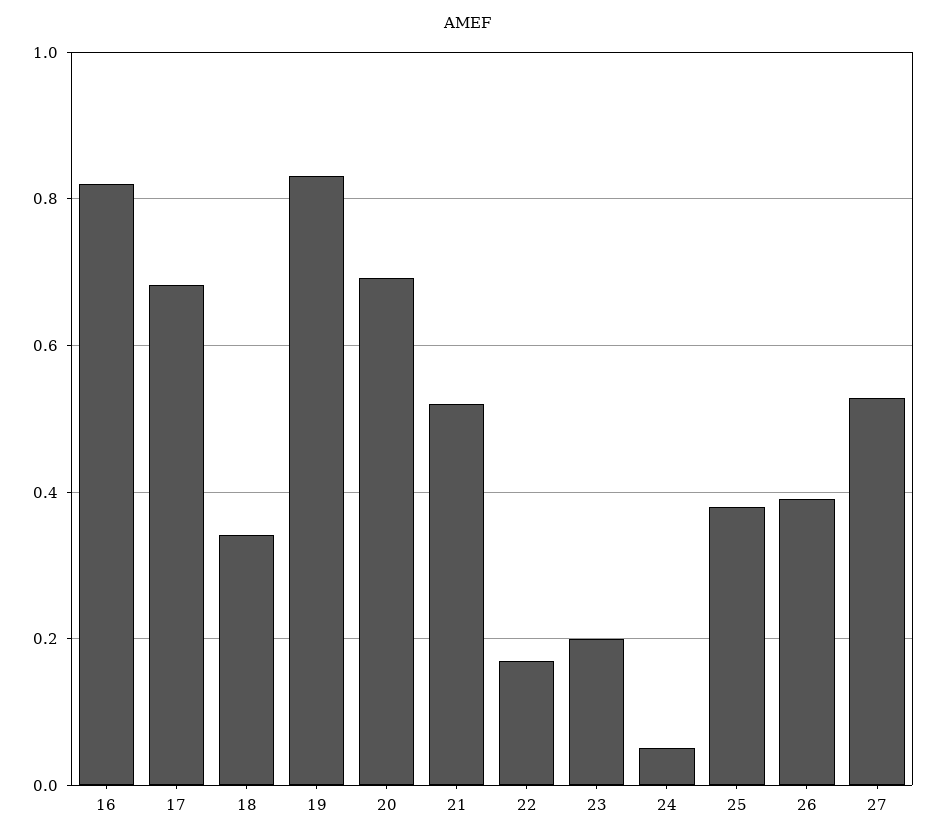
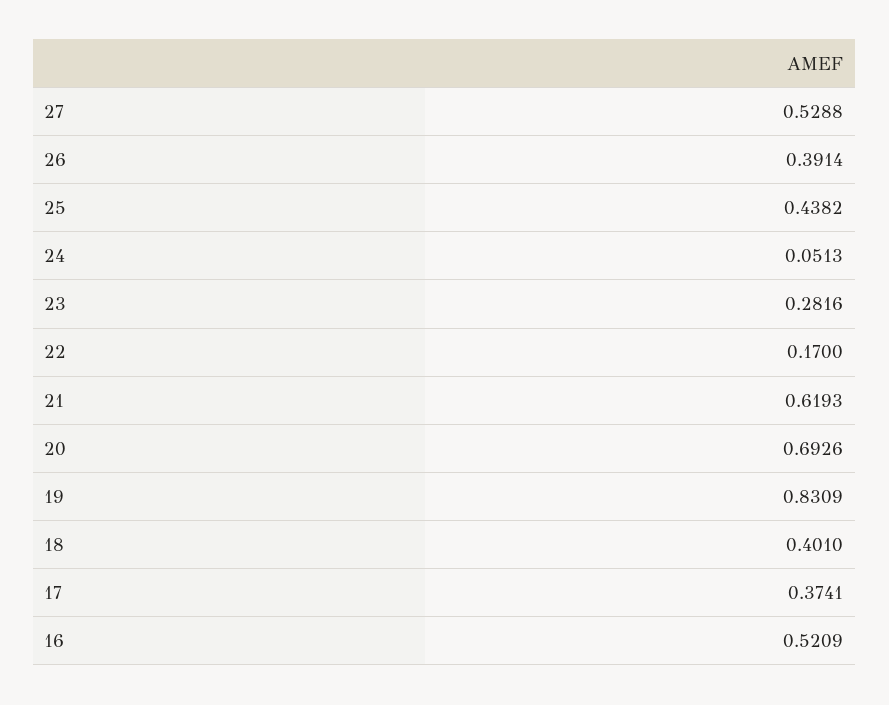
  {
-   "16": 0.82,
+   "16": 0.5209,
-   "17": 0.68,
+   "17": 0.3741,
-   "18": 0.34,
+   "18": 0.401,
    "19": 0.8309,
    "20": 0.6926,
-   "21": 0.52,
+   "21": 0.6193,
    "22": 0.17,
-   "23": 0.2,
+   "23": 0.2816,
    "24": 0.0513,
-   "25": 0.38,
+   "25": 0.4382,
    "26": 0.3914,
    "27": 0.5288
  }

